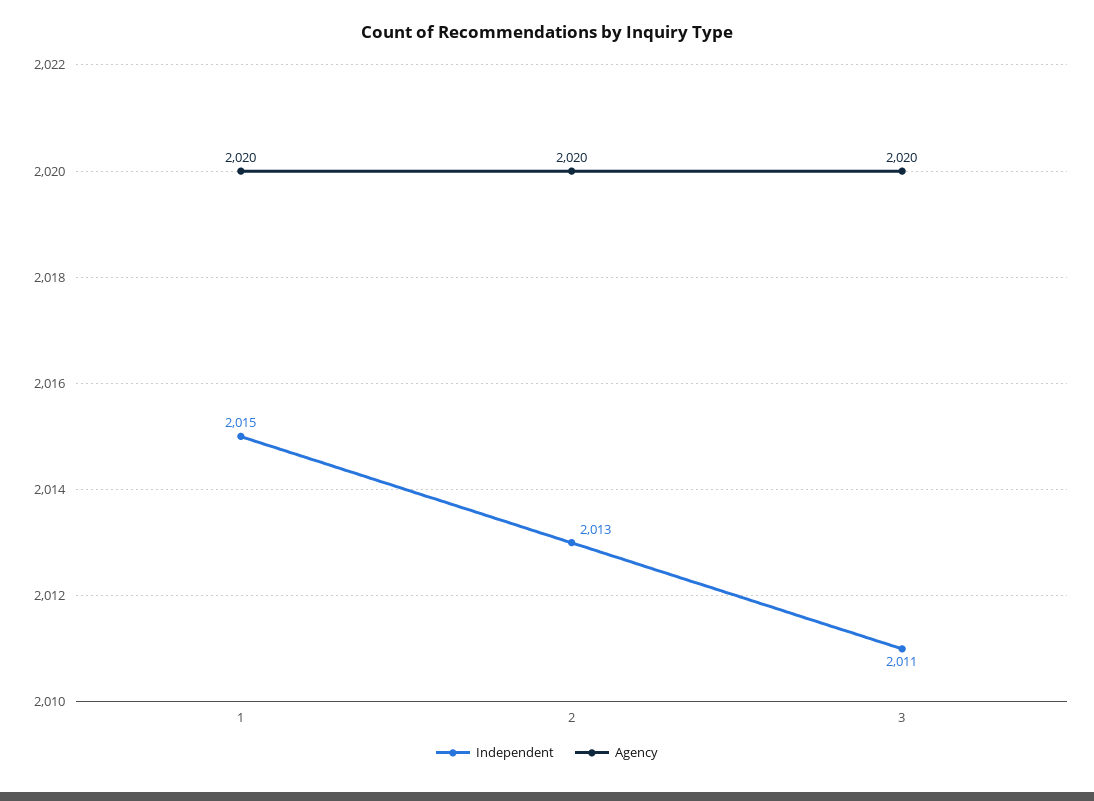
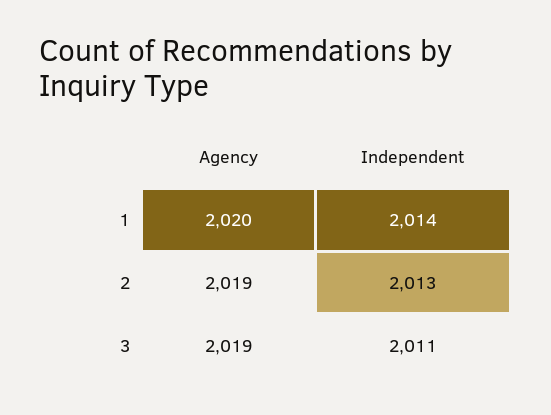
  {
    "Independent": {
-     "1": 2015,
+     "1": 2014,
      "2": 2013,
      "3": 2011
    },
    "Agency": {
      "1": 2020,
-     "2": 2020,
+     "2": 2019,
-     "3": 2020
+     "3": 2019
    }
  }

